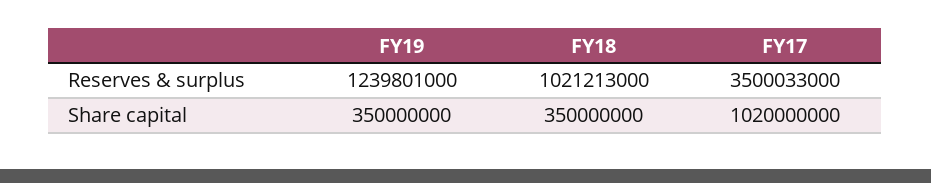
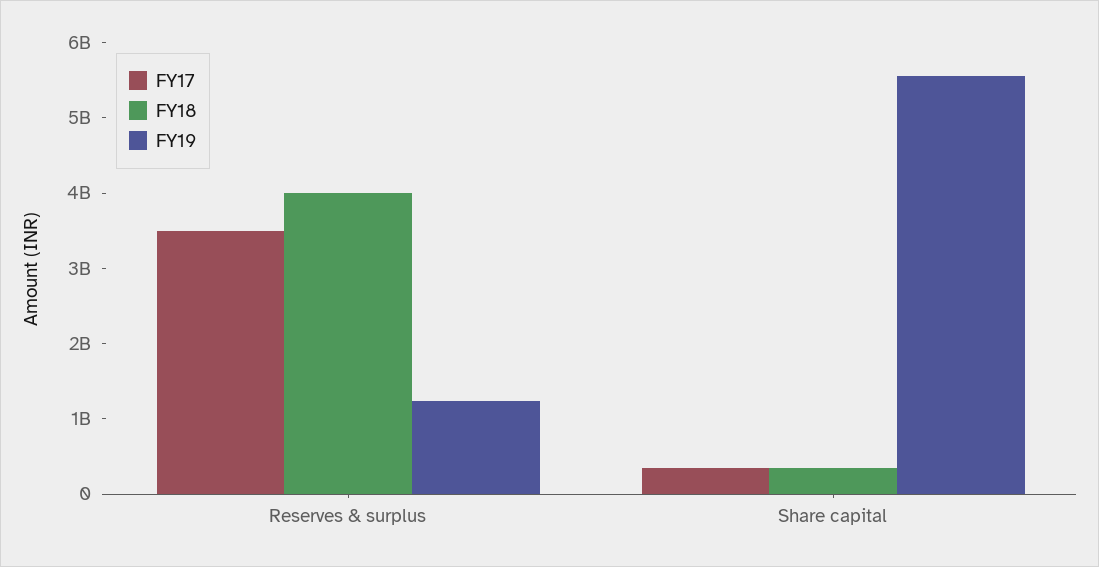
  {
    "FY19": {
      "Reserves & surplus": 1239801000,
-     "Share capital": 350000000
+     "Share capital": 5600000000
    },
    "FY18": {
-     "Reserves & surplus": 1021213000,
+     "Reserves & surplus": 4000000000,
      "Share capital": 350000000
    },
    "FY17": {
      "Reserves & surplus": 3500033000,
-     "Share capital": 1020000000
+     "Share capital": 400000000
    }
  }

